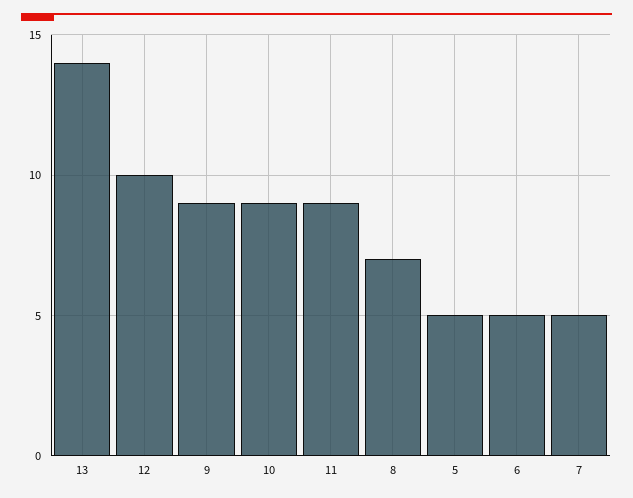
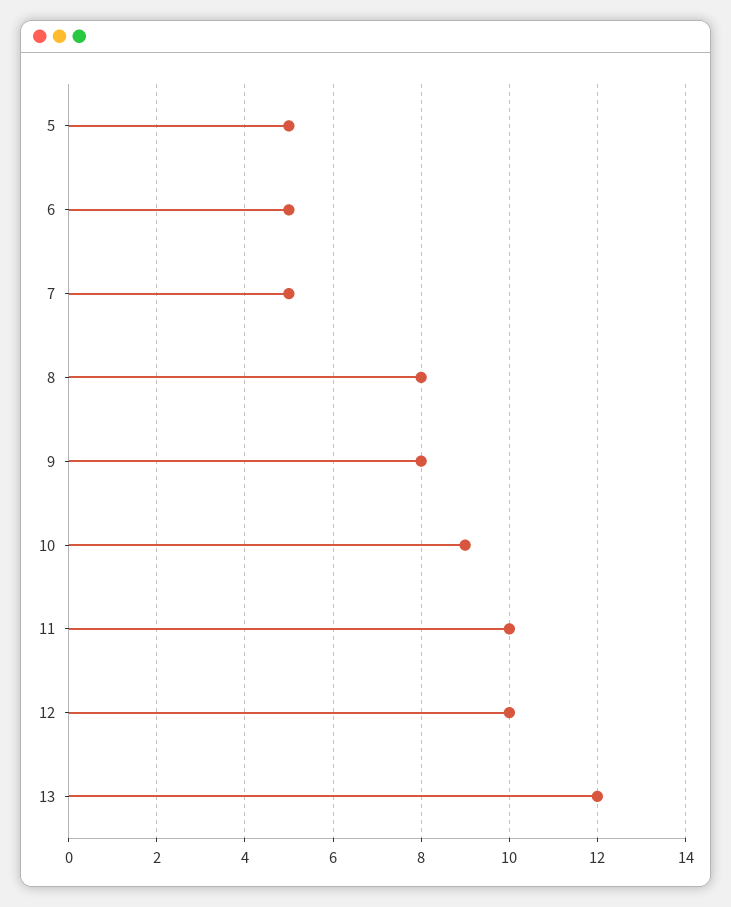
  {
-   "13": 14,
+   "13": 12,
    "12": 10,
-   "9": 9,
+   "9": 8,
    "10": 9,
-   "11": 9,
+   "11": 10,
-   "8": 7,
+   "8": 8,
    "5": 5,
    "6": 5,
    "7": 5
  }

